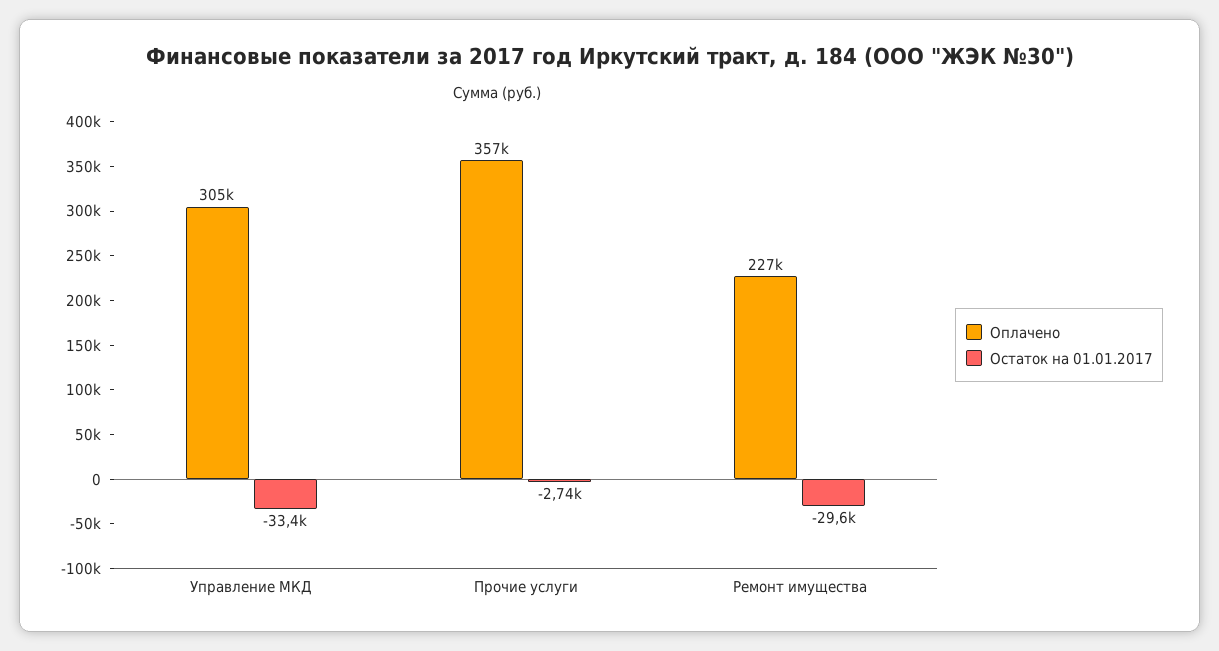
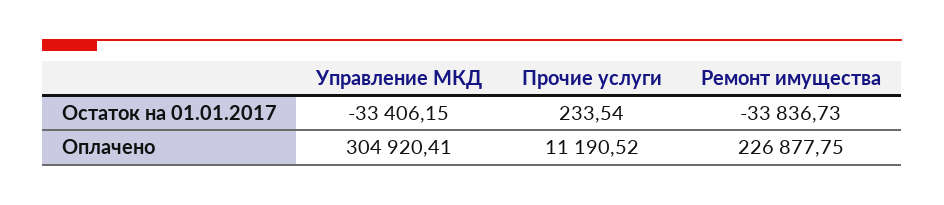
  {
    "Оплачено": {
      "Управление МКД": 304920.41,
-     "Прочие услуги": 357000,
+     "Прочие услуги": 11190.52,
      "Ремонт имущества": 226877.75
    },
    "Остаток на 01.01.2017": {
      "Управление МКД": -33406.15,
-     "Прочие услуги": -2740,
+     "Прочие услуги": 233.54,
-     "Ремонт имущества": -29600
+     "Ремонт имущества": -33836.73
    }
  }

